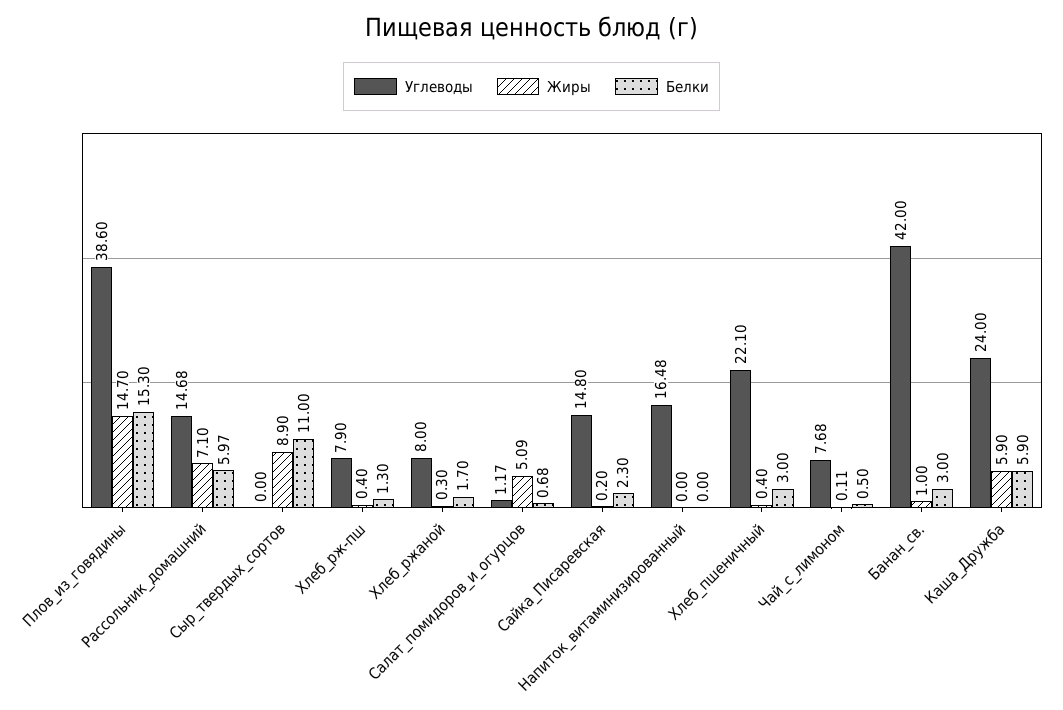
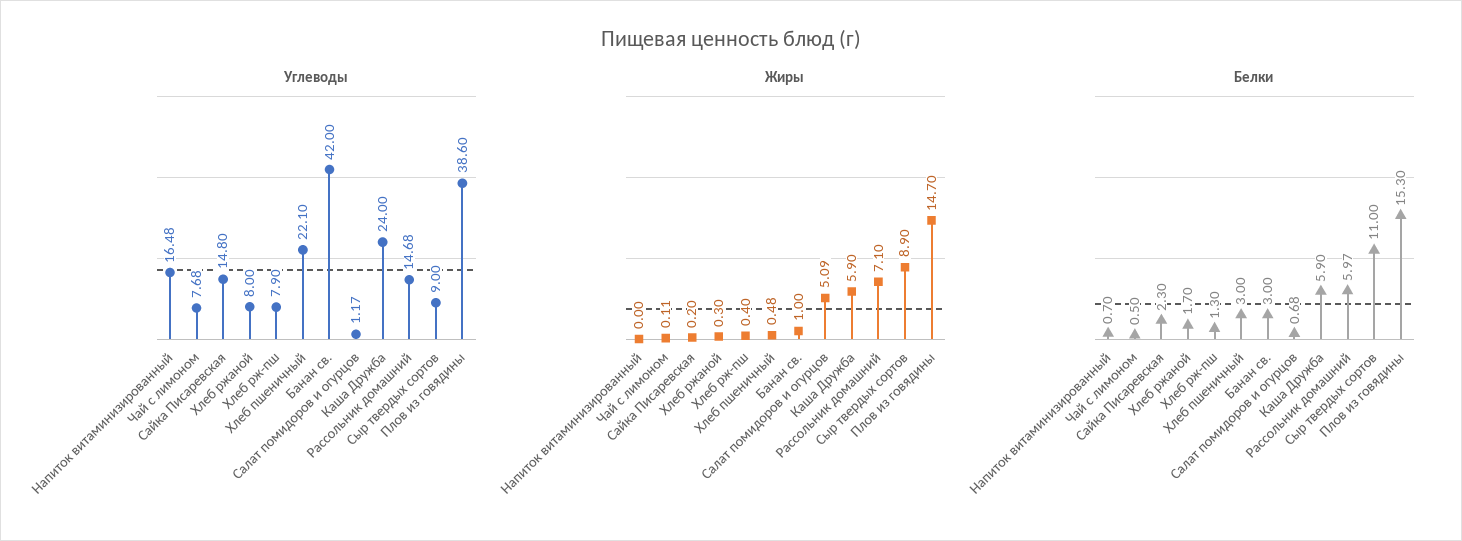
  {
    "Углеводы": {
      "Плов_из_говядины": 38.6,
      "Рассольник_домашний": 14.68,
-     "Сыр_твердых_сортов": 0,
+     "Сыр_твердых_сортов": 9,
      "Хлеб_рж-пш": 7.9,
      "Хлеб_ржаной": 8,
      "Салат_помидоров_и_огурцов": 1.17,
      "Сайка_Писаревская": 14.8,
      "Напиток_витаминизированный": 16.48,
      "Хлеб_пшеничный": 22.1,
      "Чай_с_лимоном": 7.68,
      "Банан_св.": 42,
      "Каша_Дружба": 24
    },
    "Жиры": {
      "Плов_из_говядины": 14.7,
      "Рассольник_домашний": 7.1,
      "Сыр_твердых_сортов": 8.9,
      "Хлеб_рж-пш": 0.4,
      "Хлеб_ржаной": 0.3,
      "Салат_помидоров_и_огурцов": 5.09,
      "Сайка_Писаревская": 0.2,
      "Напиток_витаминизированный": 0,
-     "Хлеб_пшеничный": 0.4,
+     "Хлеб_пшеничный": 0.48,
      "Чай_с_лимоном": 0.11,
      "Банан_св.": 1,
      "Каша_Дружба": 5.9
    },
    "Белки": {
      "Плов_из_говядины": 15.3,
      "Рассольник_домашний": 5.97,
      "Сыр_твердых_сортов": 11,
      "Хлеб_рж-пш": 1.3,
      "Хлеб_ржаной": 1.7,
      "Салат_помидоров_и_огурцов": 0.68,
      "Сайка_Писаревская": 2.3,
-     "Напиток_витаминизированный": 0,
+     "Напиток_витаминизированный": 0.7,
      "Хлеб_пшеничный": 3,
      "Чай_с_лимоном": 0.5,
      "Банан_св.": 3,
      "Каша_Дружба": 5.9
    }
  }

